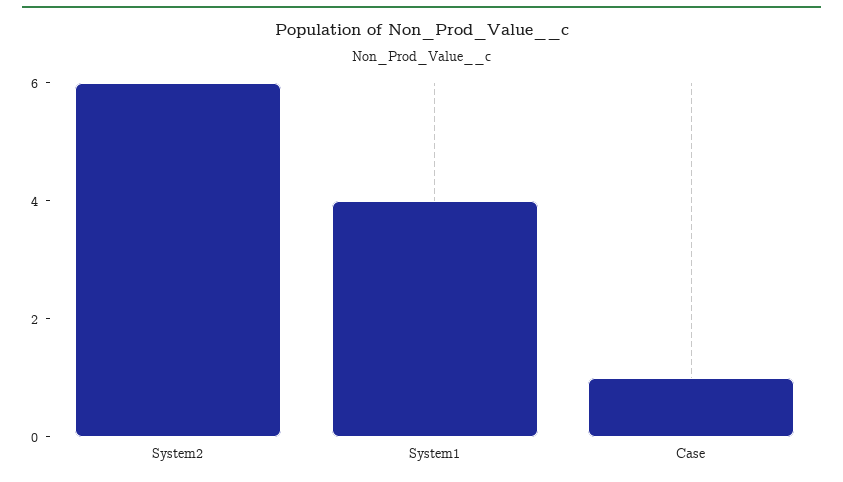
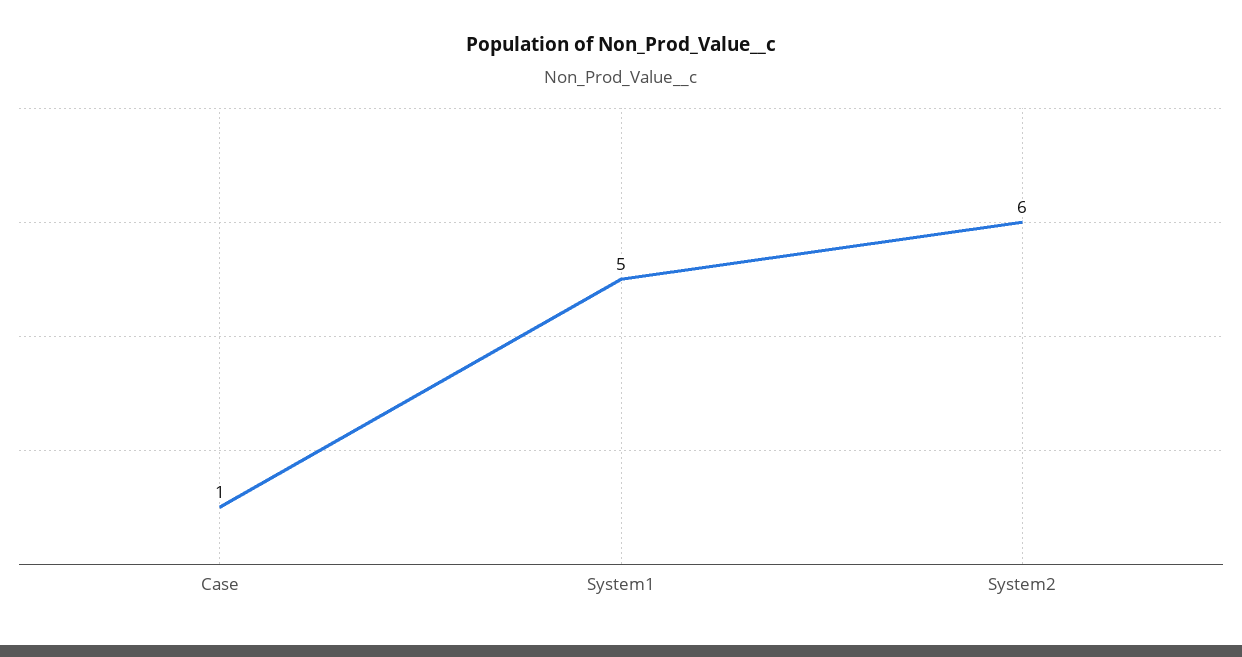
  {
    "System2": 6,
-   "System1": 4,
+   "System1": 5,
    "Case": 1
  }

